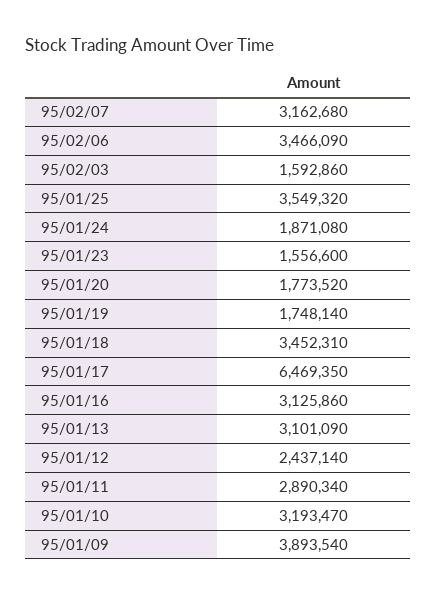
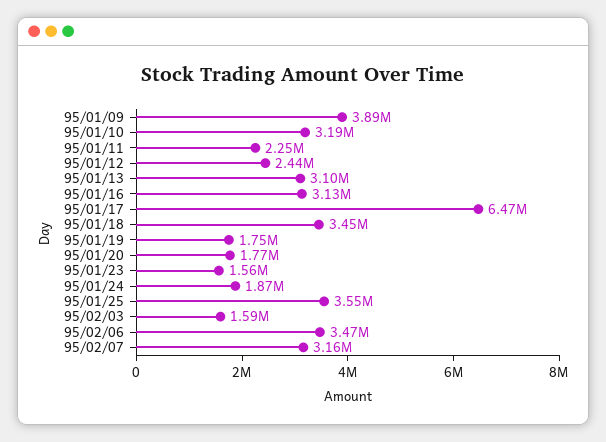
  {
    "95/02/07": 3162680,
    "95/02/06": 3466090,
    "95/02/03": 1592860,
    "95/01/25": 3549320,
    "95/01/24": 1871080,
    "95/01/23": 1556600,
    "95/01/20": 1773520,
    "95/01/19": 1748140,
    "95/01/18": 3452310,
    "95/01/17": 6469350,
    "95/01/16": 3125860,
    "95/01/13": 3101090,
    "95/01/12": 2437140,
-   "95/01/11": 2890340,
+   "95/01/11": 2250000,
    "95/01/10": 3193470,
    "95/01/09": 3893540
  }

